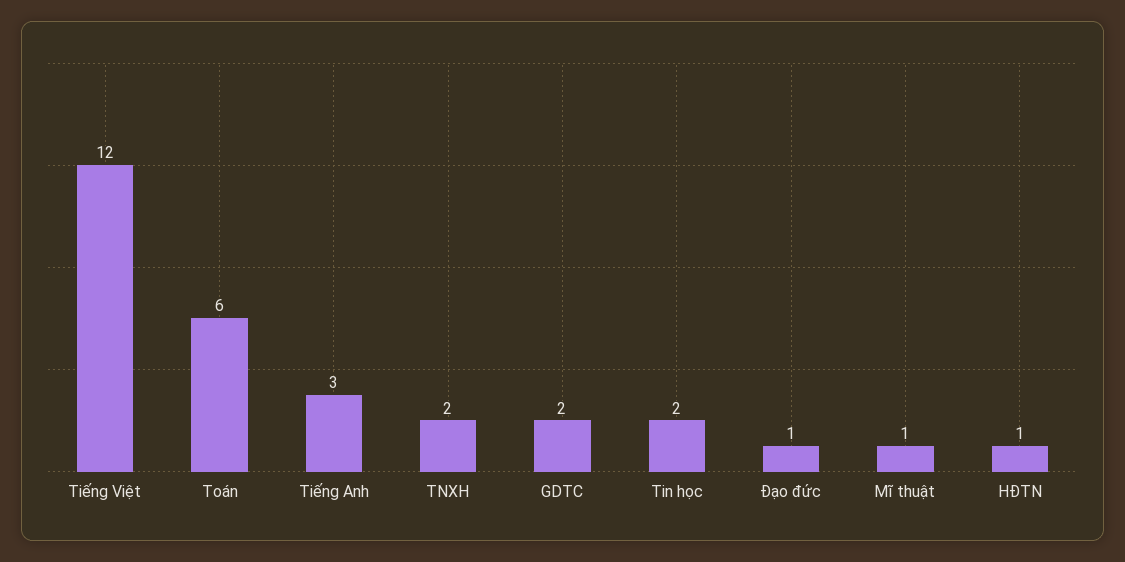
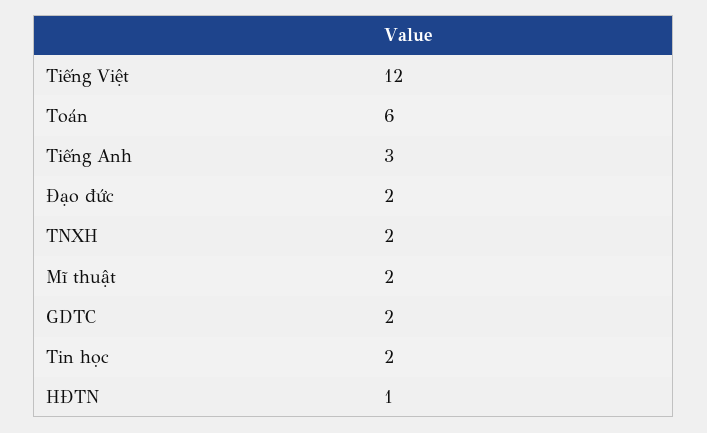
  {
    "Tiếng Việt": 12,
    "Toán": 6,
    "Tiếng Anh": 3,
    "TNXH": 2,
    "GDTC": 2,
    "Tin học": 2,
-   "Đạo đức": 1,
+   "Đạo đức": 2,
-   "Mĩ thuật": 1,
+   "Mĩ thuật": 2,
    "HĐTN": 1
  }

